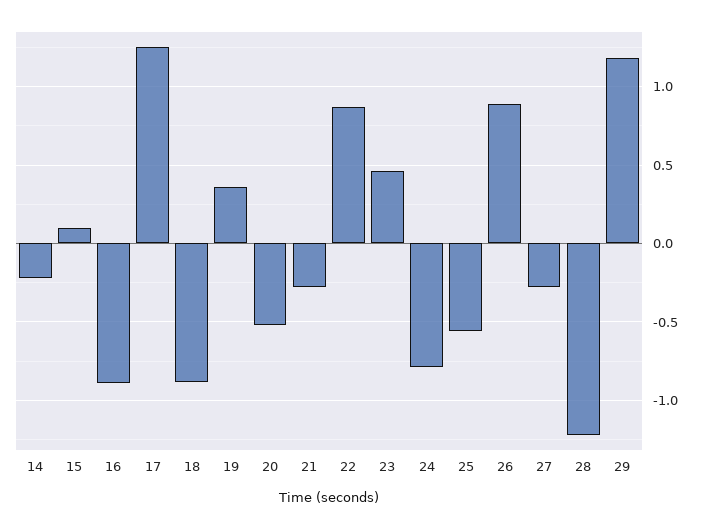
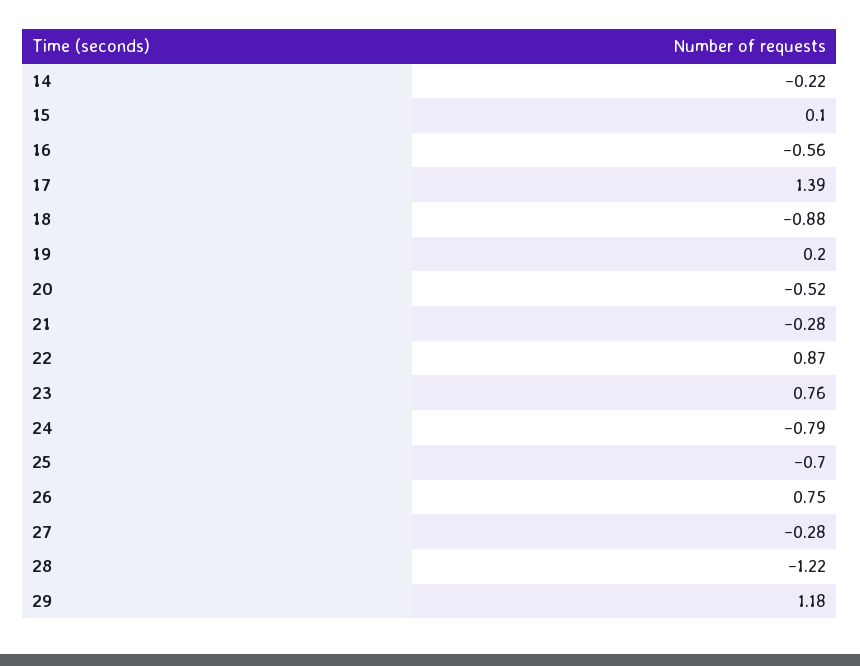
  {
    "14": -0.22,
    "15": 0.1,
-   "16": -0.9,
+   "16": -0.56,
-   "17": 1.25,
+   "17": 1.39,
    "18": -0.88,
-   "19": 0.35,
+   "19": 0.2,
    "20": -0.52,
    "21": -0.28,
    "22": 0.87,
-   "23": 0.45,
+   "23": 0.76,
    "24": -0.79,
-   "25": -0.55,
+   "25": -0.7,
-   "26": 0.9,
+   "26": 0.75,
    "27": -0.28,
    "28": -1.22,
    "29": 1.18
  }

